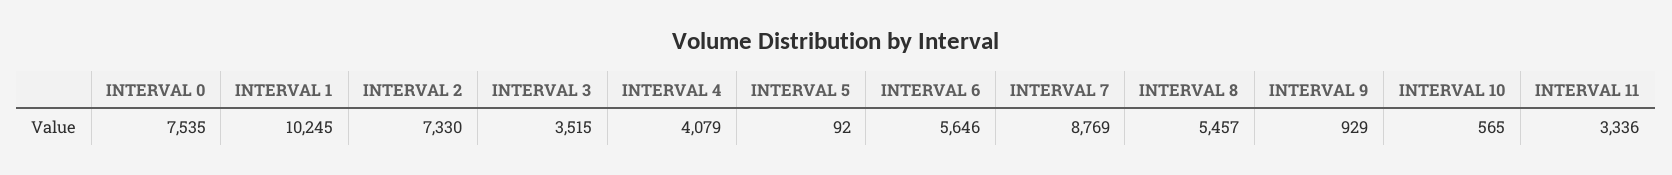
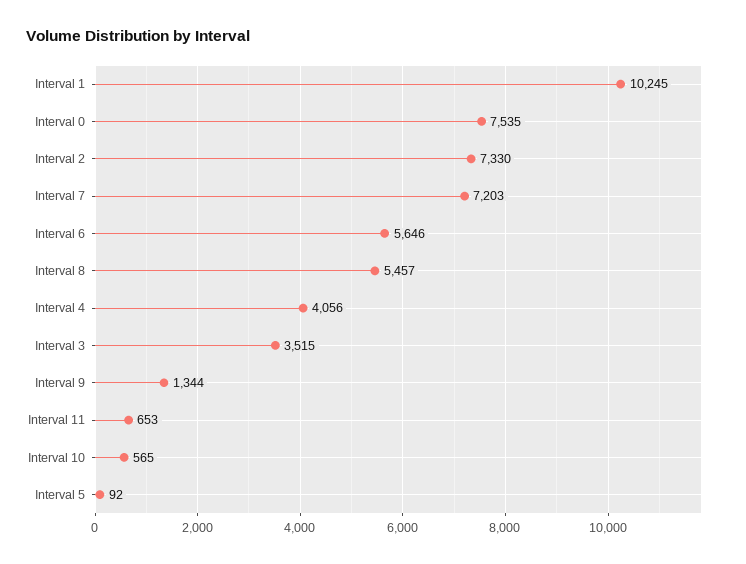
  {
    "INTERVAL 0": 7535,
    "INTERVAL 1": 10245,
    "INTERVAL 2": 7330,
    "INTERVAL 3": 3515,
-   "INTERVAL 4": 4079,
+   "INTERVAL 4": 4056,
    "INTERVAL 5": 92,
    "INTERVAL 6": 5646,
-   "INTERVAL 7": 8769,
+   "INTERVAL 7": 7203,
    "INTERVAL 8": 5457,
-   "INTERVAL 9": 929,
+   "INTERVAL 9": 1344,
    "INTERVAL 10": 565,
-   "INTERVAL 11": 3336
+   "INTERVAL 11": 653
  }

